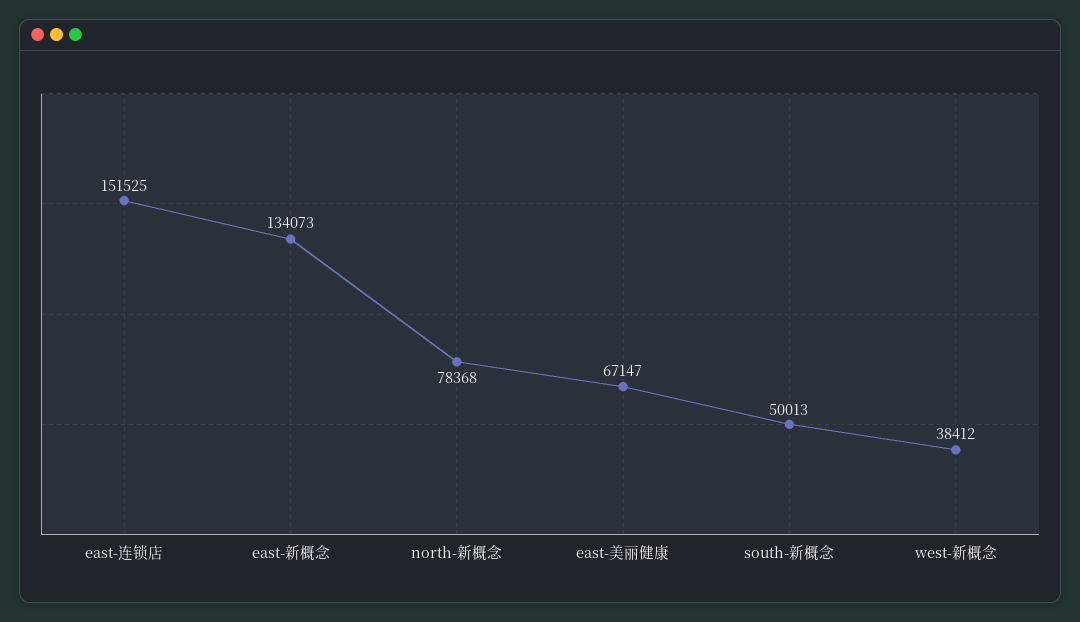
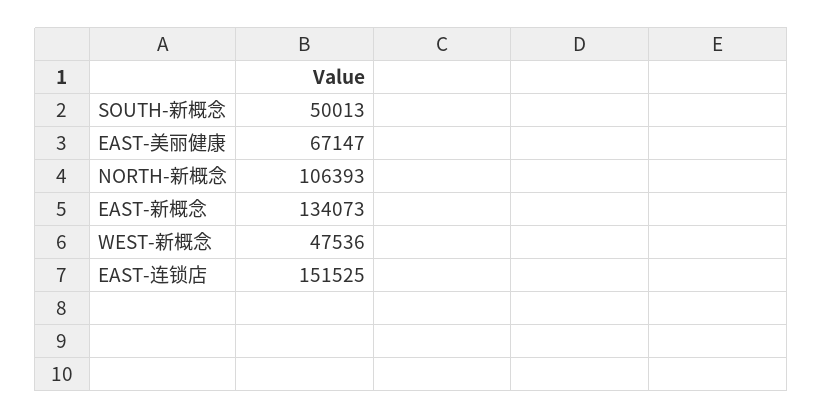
  {
    "east-连锁店": 151525,
    "east-新概念": 134073,
-   "north-新概念": 78368,
+   "north-新概念": 106393,
    "east-美丽健康": 67147,
    "south-新概念": 50013,
-   "west-新概念": 38412
+   "west-新概念": 47536
  }

